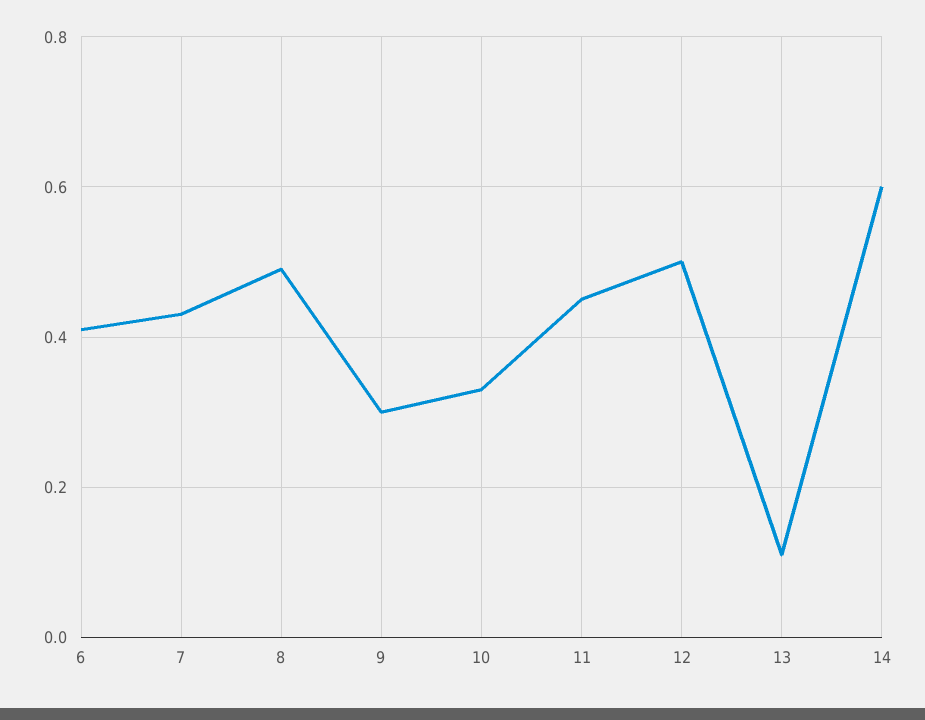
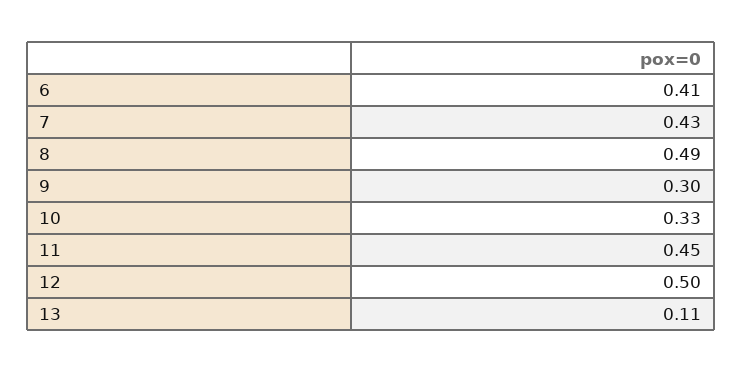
  {
    "6": 0.41,
    "7": 0.43,
    "8": 0.49,
    "9": 0.3,
    "10": 0.33,
    "11": 0.45,
    "12": 0.5,
-   "13": 0.11,
+   "13": 0.11
-   "14": 0.6
  }

